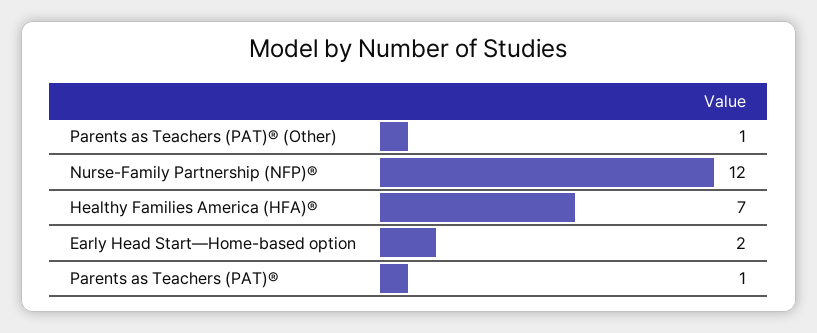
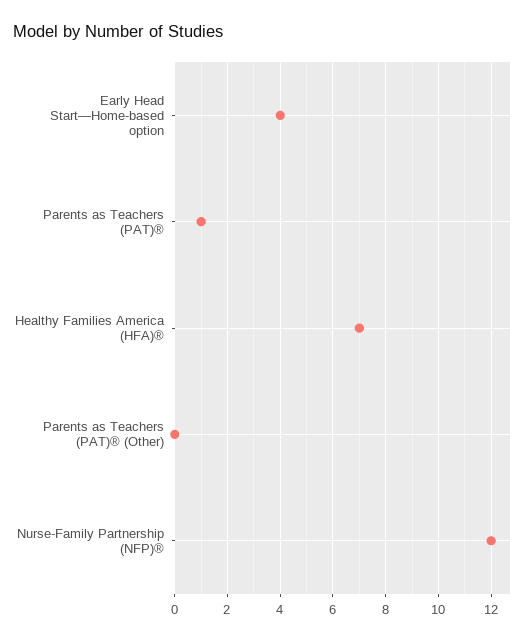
  {
-   "Parents as Teachers (PAT)® (Other)": 1,
+   "Parents as Teachers (PAT)® (Other)": 0,
    "Nurse-Family Partnership (NFP)®": 12,
    "Healthy Families America (HFA)®": 7,
-   "Early Head Start—Home-based option": 2,
+   "Early Head Start—Home-based option": 4,
    "Parents as Teachers (PAT)®": 1
  }

